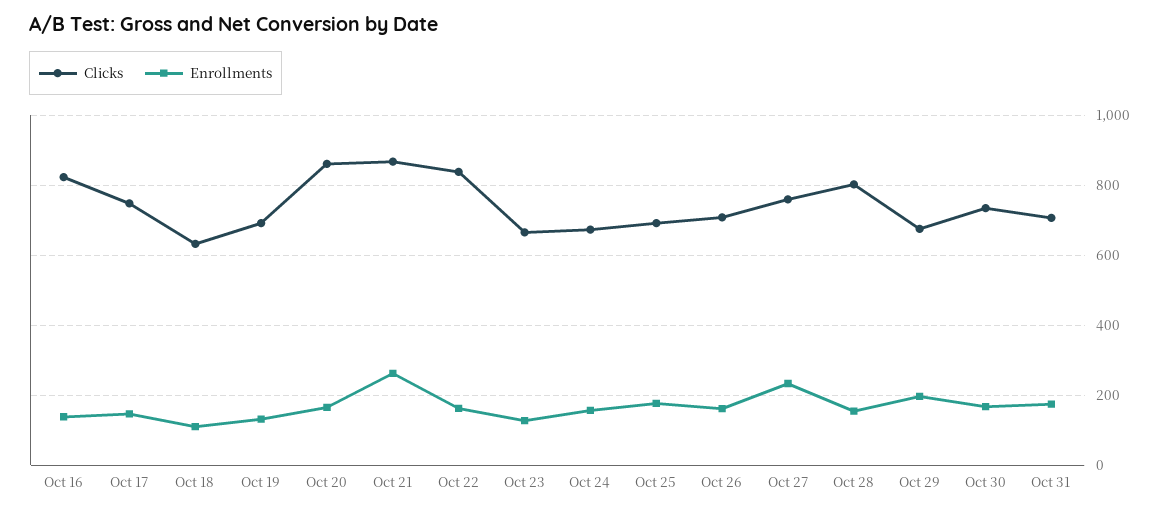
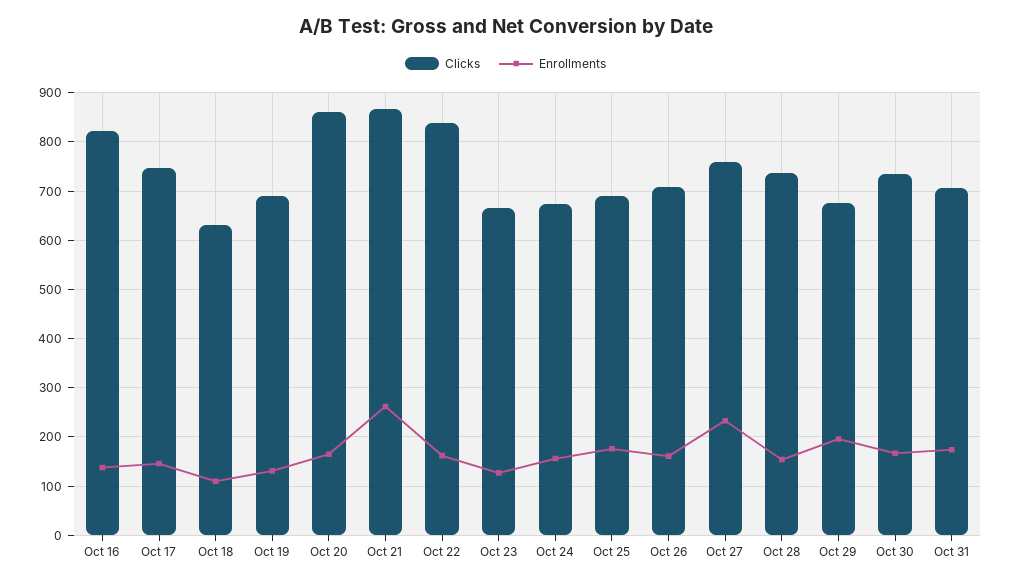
  {
    "Clicks": {
      "Oct 16": 820,
      "Oct 17": 740,
      "Oct 18": 640,
      "Oct 19": 700,
      "Oct 20": 860,
      "Oct 21": 860,
      "Oct 22": 840,
      "Oct 23": 660,
      "Oct 24": 680,
      "Oct 25": 700,
      "Oct 26": 700,
      "Oct 27": 760,
-     "Oct 28": 800,
+     "Oct 28": 740,
      "Oct 29": 680,
      "Oct 30": 740,
      "Oct 31": 700
    },
    "Enrollments": {
      "Oct 16": 140,
      "Oct 17": 140,
      "Oct 18": 120,
      "Oct 19": 140,
      "Oct 20": 160,
      "Oct 21": 260,
      "Oct 22": 160,
      "Oct 23": 120,
      "Oct 24": 160,
      "Oct 25": 180,
      "Oct 26": 160,
      "Oct 27": 240,
      "Oct 28": 160,
      "Oct 29": 200,
      "Oct 30": 160,
      "Oct 31": 180
    }
  }

